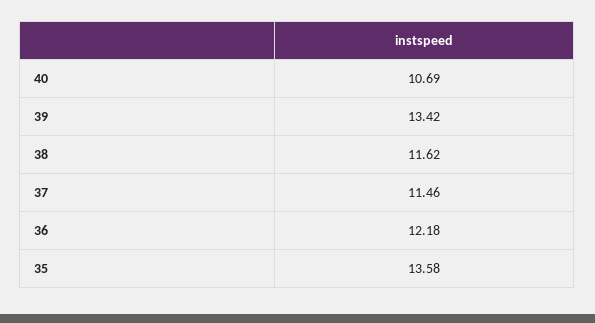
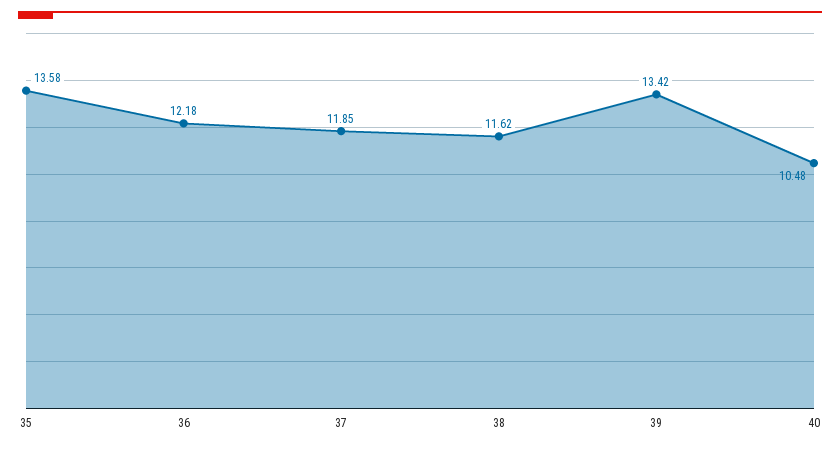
  {
-   "40": 10.69,
+   "40": 10.48,
    "39": 13.42,
    "38": 11.62,
-   "37": 11.46,
+   "37": 11.85,
    "36": 12.18,
    "35": 13.58
  }

